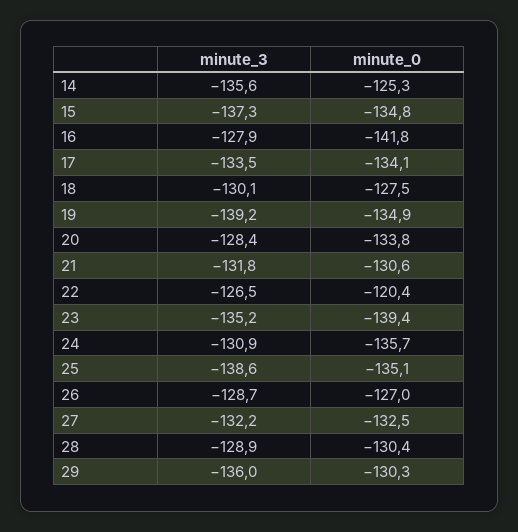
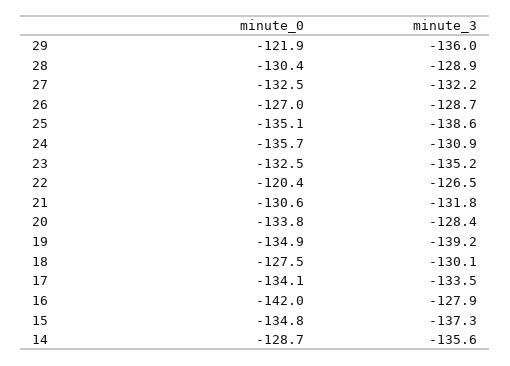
  {
    "minute_3": {
      "14": -135.6,
      "15": -137.3,
      "16": -127.9,
      "17": -133.5,
      "18": -130.1,
      "19": -139.2,
      "20": -128.4,
      "21": -131.8,
      "22": -126.5,
      "23": -135.2,
      "24": -130.9,
      "25": -138.6,
      "26": -128.7,
      "27": -132.2,
      "28": -128.9,
      "29": -136
    },
    "minute_0": {
-     "14": -125.3,
+     "14": -128.7,
      "15": -134.8,
-     "16": -141.8,
+     "16": -142,
      "17": -134.1,
      "18": -127.5,
      "19": -134.9,
      "20": -133.8,
      "21": -130.6,
      "22": -120.4,
-     "23": -139.4,
+     "23": -132.5,
      "24": -135.7,
      "25": -135.1,
      "26": -127,
      "27": -132.5,
      "28": -130.4,
-     "29": -130.3
+     "29": -121.9
    }
  }

